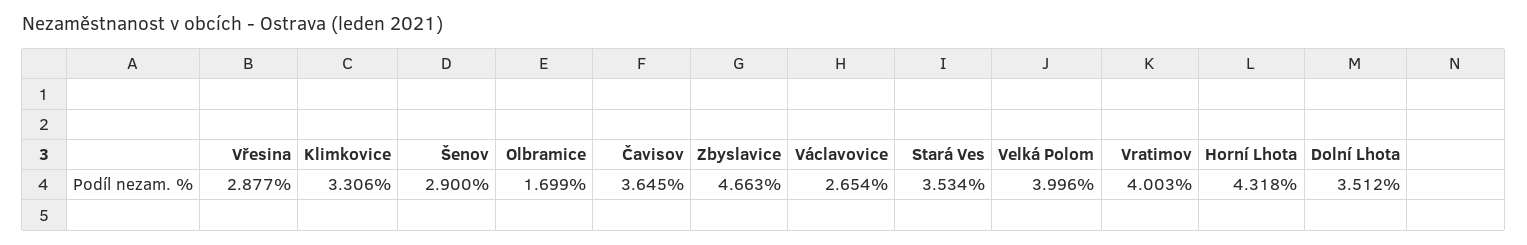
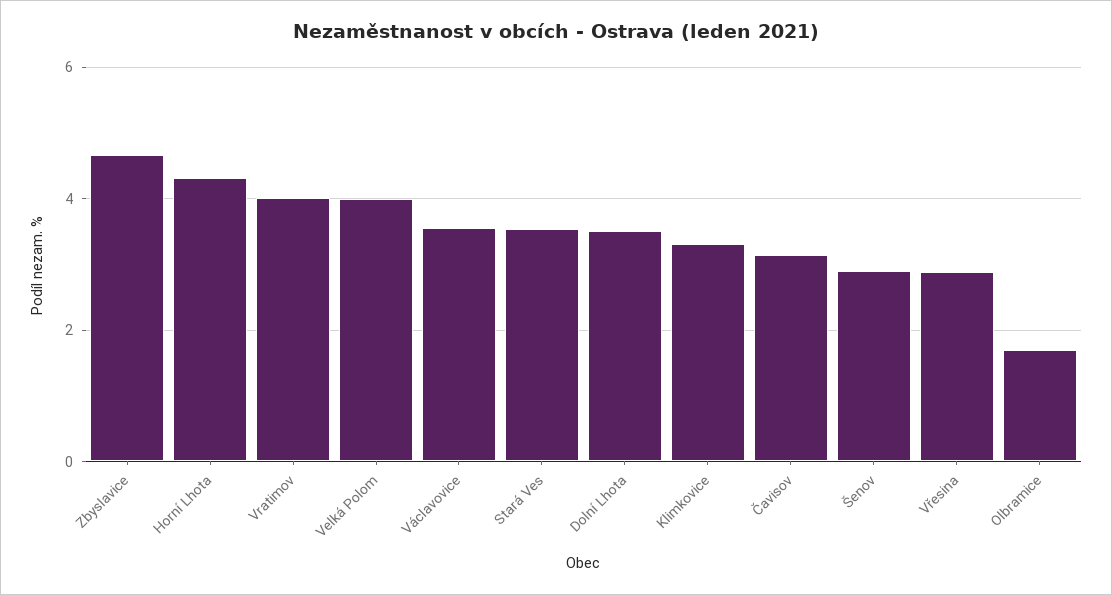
  {
    "Vřesina": 2.877,
    "Klimkovice": 3.306,
    "Šenov": 2.9,
    "Olbramice": 1.699,
-   "Čavisov": 3.645,
+   "Čavisov": 3.2,
    "Zbyslavice": 4.663,
-   "Václavovice": 2.654,
+   "Václavovice": 3.6,
    "Stará Ves": 3.534,
    "Velká Polom": 3.996,
    "Vratimov": 4.003,
    "Horní Lhota": 4.318,
    "Dolní Lhota": 3.512
  }

